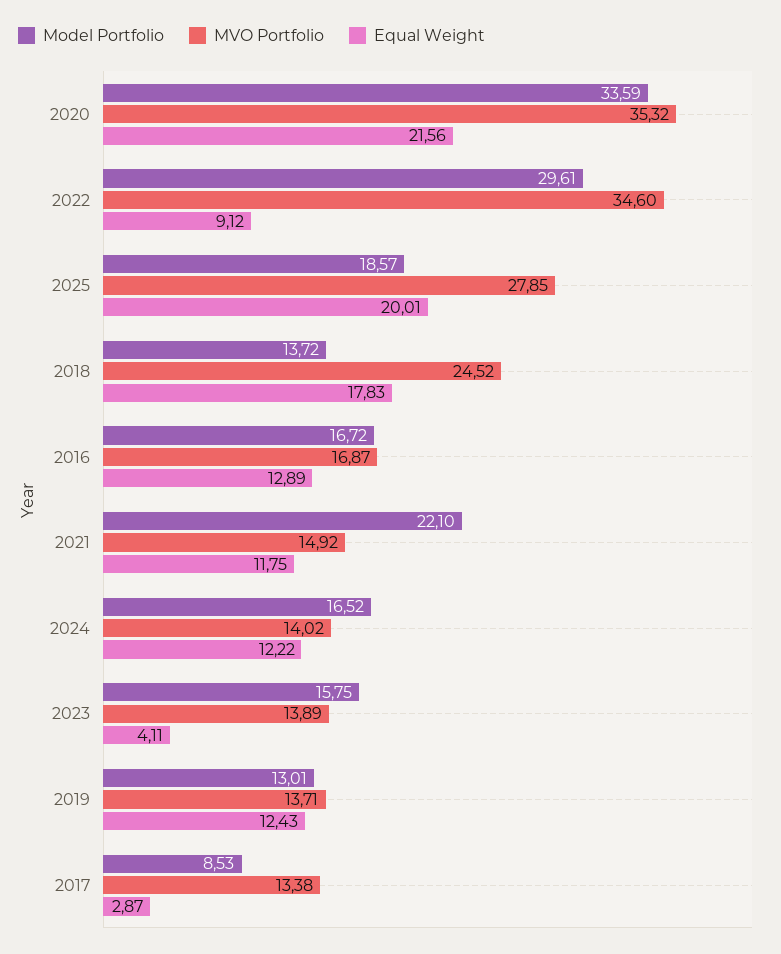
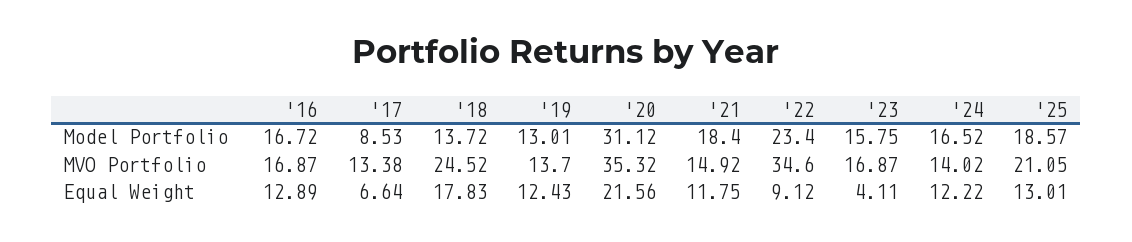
  {
    "Model Portfolio": {
-     "2020": 33.59,
+     "2020": 31.12,
-     "2022": 29.61,
+     "2022": 23.4,
      "2025": 18.57,
      "2018": 13.72,
      "2016": 16.72,
-     "2021": 22.1,
+     "2021": 18.4,
      "2024": 16.52,
      "2023": 15.75,
      "2019": 13.01,
      "2017": 8.53
    },
    "MVO Portfolio": {
      "2020": 35.32,
      "2022": 34.6,
-     "2025": 27.85,
+     "2025": 21.05,
      "2018": 24.52,
      "2016": 16.87,
      "2021": 14.92,
      "2024": 14.02,
-     "2023": 13.89,
+     "2023": 16.87,
-     "2019": 13.71,
+     "2019": 13.7,
      "2017": 13.38
    },
    "Equal Weight": {
      "2020": 21.56,
      "2022": 9.12,
-     "2025": 20.01,
+     "2025": 13.01,
      "2018": 17.83,
      "2016": 12.89,
      "2021": 11.75,
      "2024": 12.22,
      "2023": 4.11,
      "2019": 12.43,
-     "2017": 2.87
+     "2017": 6.64
    }
  }

